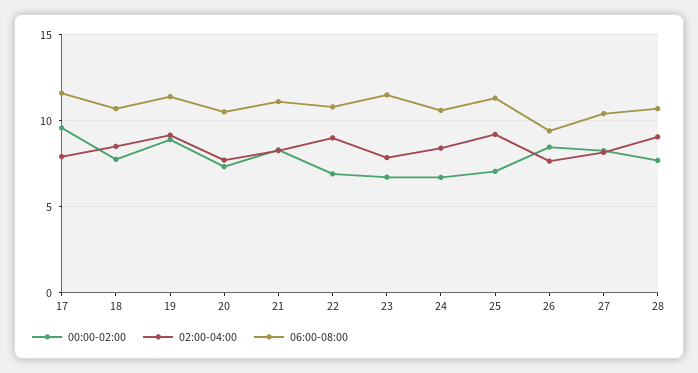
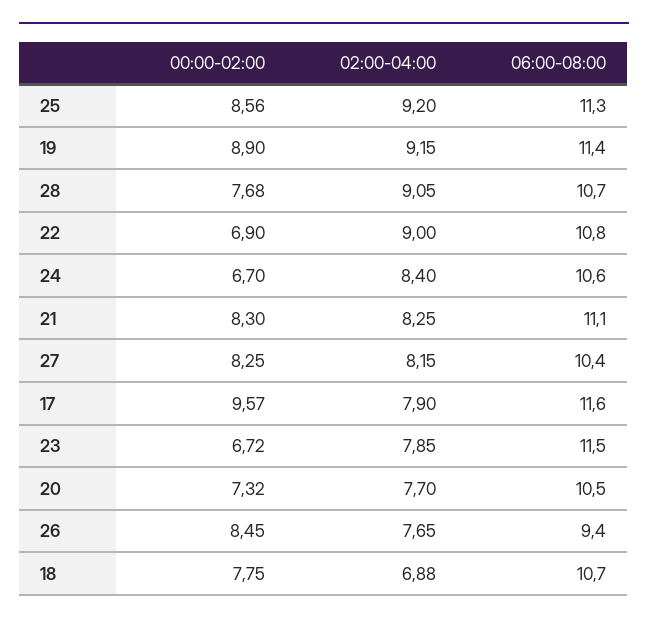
  {
    "00:00-02:00": {
      "17": 9.57,
      "18": 7.75,
      "19": 8.9,
      "20": 7.32,
      "21": 8.3,
      "22": 6.9,
      "23": 6.72,
      "24": 6.7,
-     "25": 7,
+     "25": 8.56,
      "26": 8.45,
      "27": 8.25,
      "28": 7.68
    },
    "02:00-04:00": {
      "17": 7.9,
-     "18": 8.5,
+     "18": 6.88,
      "19": 9.15,
      "20": 7.7,
      "21": 8.25,
      "22": 9,
      "23": 7.85,
      "24": 8.4,
      "25": 9.2,
      "26": 7.65,
      "27": 8.15,
      "28": 9.05
    },
    "06:00-08:00": {
      "17": 11.6,
      "18": 10.7,
      "19": 11.4,
      "20": 10.5,
      "21": 11.1,
      "22": 10.8,
      "23": 11.5,
      "24": 10.6,
      "25": 11.3,
      "26": 9.4,
      "27": 10.4,
      "28": 10.7
    }
  }

